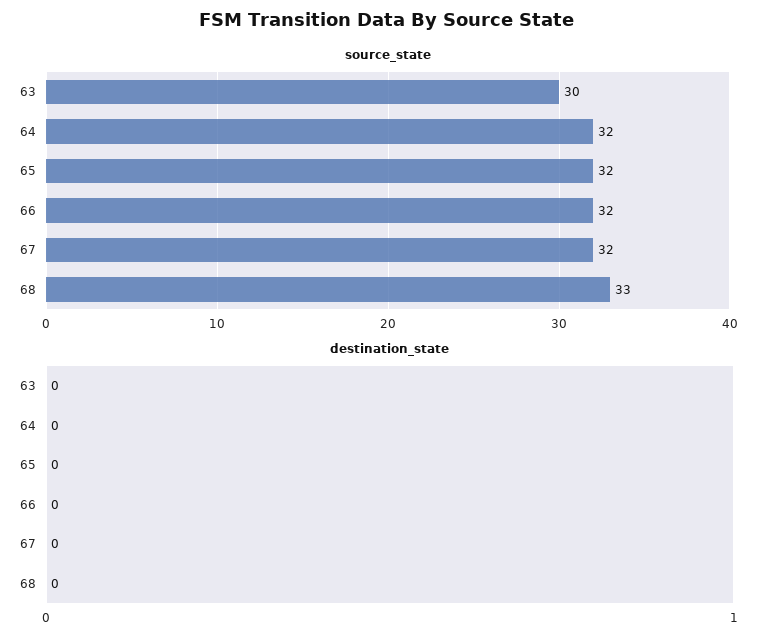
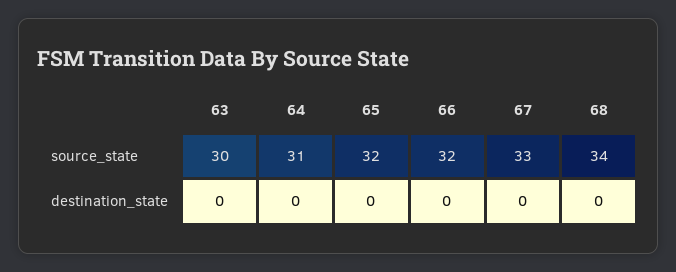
  {
    "source_state": {
      "63": 30,
-     "64": 32,
+     "64": 31,
      "65": 32,
      "66": 32,
-     "67": 32,
+     "67": 33,
-     "68": 33
+     "68": 34
    },
    "destination_state": {
      "63": 0,
      "64": 0,
      "65": 0,
      "66": 0,
      "67": 0,
      "68": 0
    }
  }

